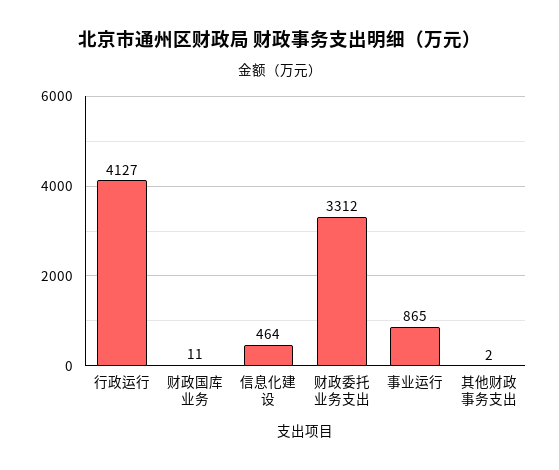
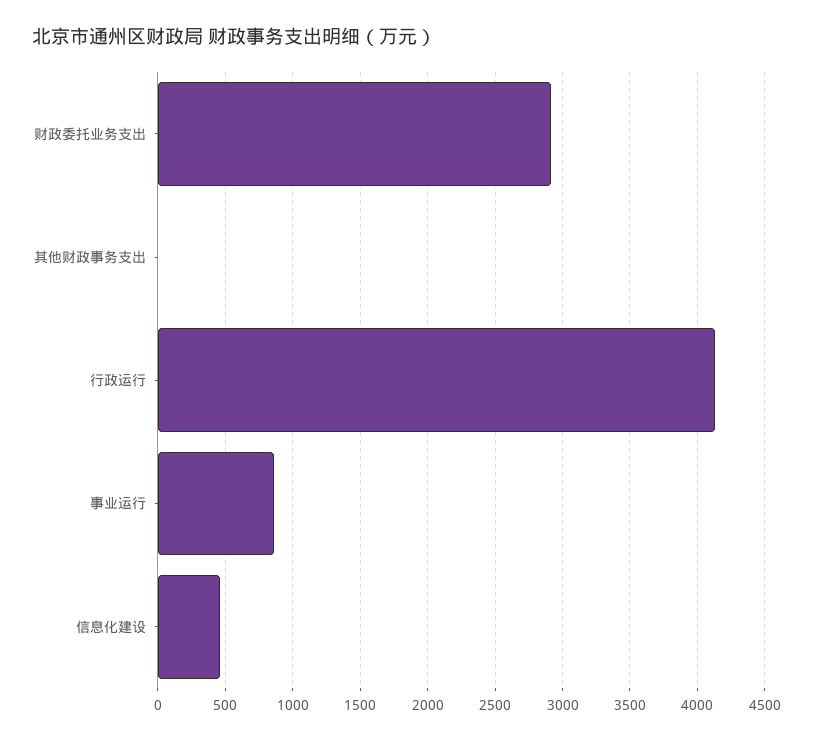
  {
    "行政运行": 4127,
-   "财政国库业务": 11,
    "信息化建设": 464,
-   "财政委托业务支出": 3312,
+   "财政委托业务支出": 2900,
    "事业运行": 865,
    "其他财政事务支出": 2
  }

